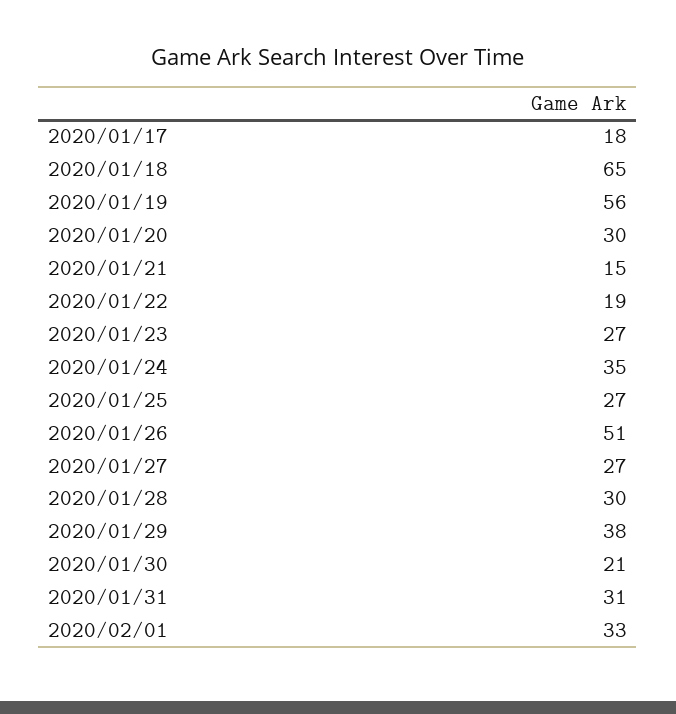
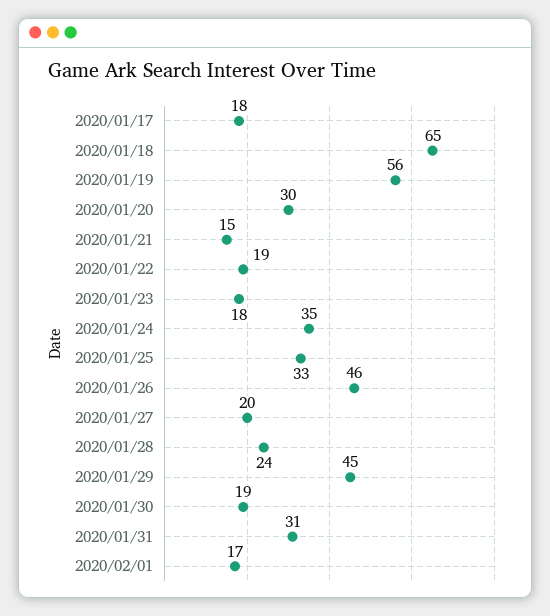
  {
    "2020/01/17": 18,
    "2020/01/18": 65,
    "2020/01/19": 56,
    "2020/01/20": 30,
    "2020/01/21": 15,
    "2020/01/22": 19,
-   "2020/01/23": 27,
+   "2020/01/23": 18,
    "2020/01/24": 35,
-   "2020/01/25": 27,
+   "2020/01/25": 33,
-   "2020/01/26": 51,
+   "2020/01/26": 46,
-   "2020/01/27": 27,
+   "2020/01/27": 20,
-   "2020/01/28": 30,
+   "2020/01/28": 24,
-   "2020/01/29": 38,
+   "2020/01/29": 45,
-   "2020/01/30": 21,
+   "2020/01/30": 19,
    "2020/01/31": 31,
-   "2020/02/01": 33
+   "2020/02/01": 17
  }

